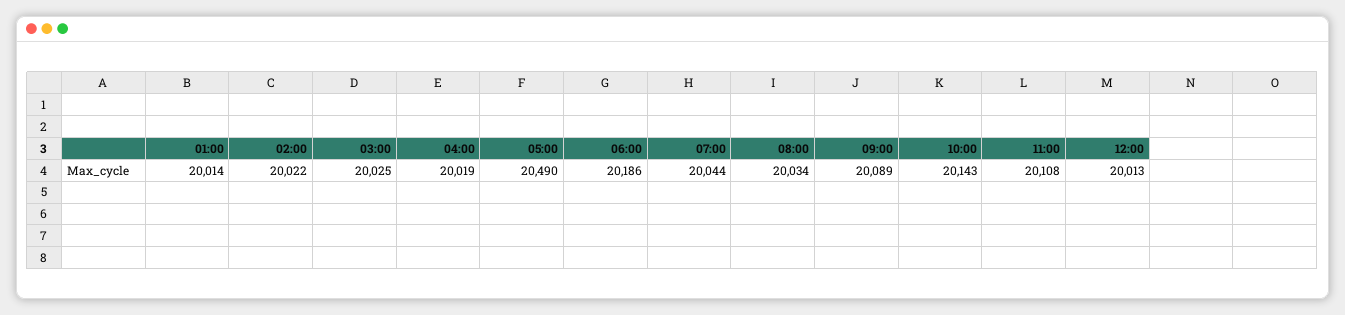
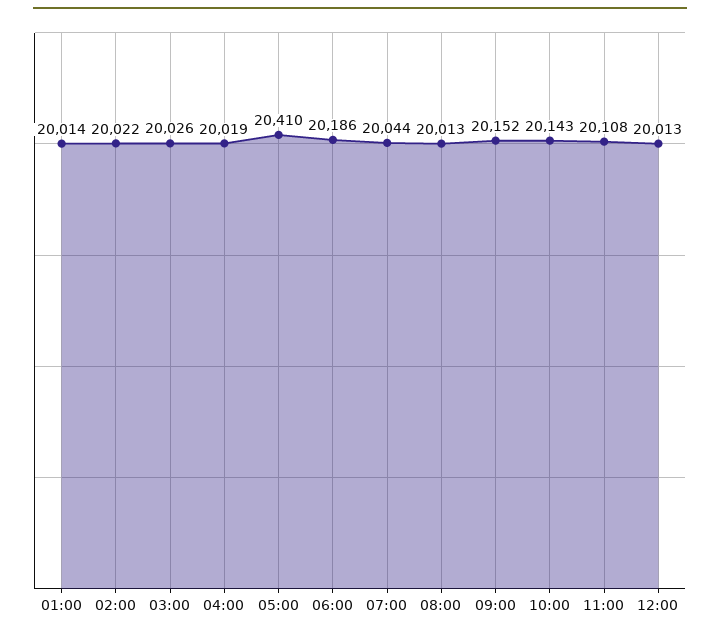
  {
    "01:00": 20014,
    "02:00": 20022,
-   "03:00": 20025,
+   "03:00": 20026,
    "04:00": 20019,
-   "05:00": 20490,
+   "05:00": 20410,
    "06:00": 20186,
    "07:00": 20044,
-   "08:00": 20034,
+   "08:00": 20013,
-   "09:00": 20089,
+   "09:00": 20152,
    "10:00": 20143,
    "11:00": 20108,
    "12:00": 20013
  }

